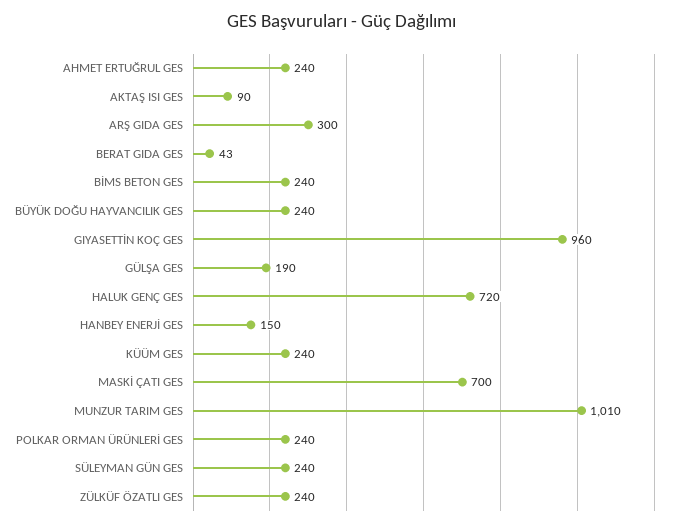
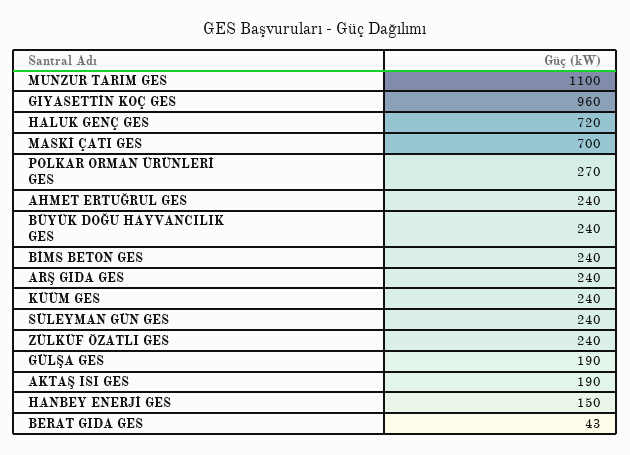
  {
    "AHMET ERTUĞRUL GES": 240,
-   "AKTAŞ ISI GES": 90,
+   "AKTAŞ ISI GES": 190,
-   "ARŞ GIDA GES": 300,
+   "ARŞ GIDA GES": 240,
    "BERAT GIDA GES": 43,
    "BİMS BETON GES": 240,
    "BÜYÜK DOĞU HAYVANCILIK GES": 240,
    "GIYASETTİN KOÇ GES": 960,
    "GÜLŞA GES": 190,
    "HALUK GENÇ GES": 720,
    "HANBEY ENERJİ GES": 150,
    "KÜÜM GES": 240,
    "MASKİ ÇATI GES": 700,
-   "MUNZUR TARIM GES": 1010,
+   "MUNZUR TARIM GES": 1100,
-   "POLKAR ORMAN ÜRÜNLERİ GES": 240,
+   "POLKAR ORMAN ÜRÜNLERİ GES": 270,
    "SÜLEYMAN GÜN GES": 240,
    "ZÜLKÜF ÖZATLI GES": 240
  }

